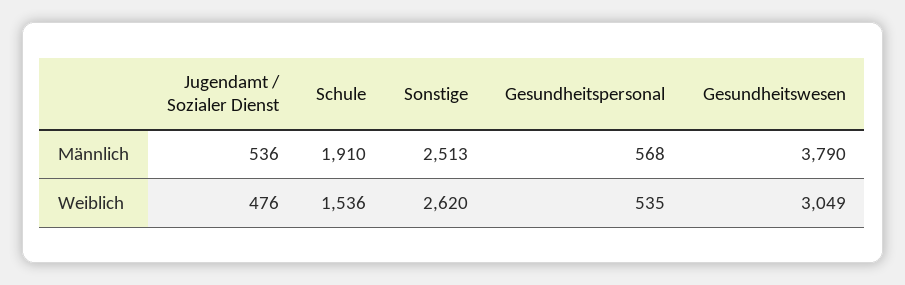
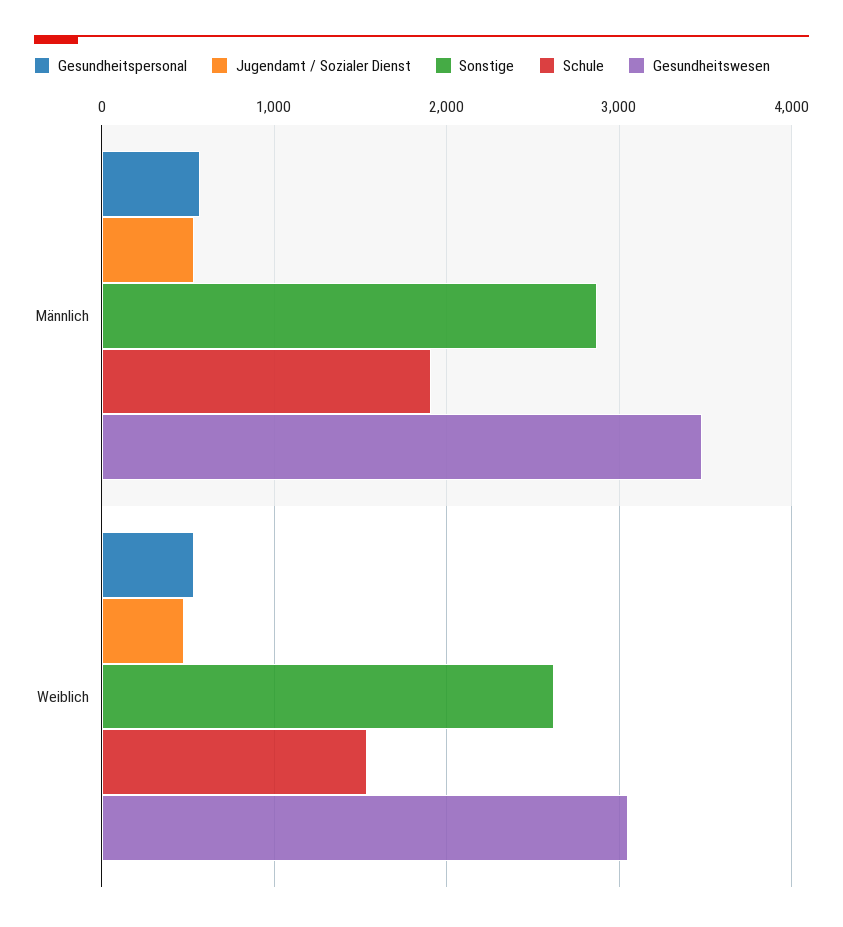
  {
    "Jugendamt / Sozialer Dienst": {
      "Männlich": 536,
      "Weiblich": 476
    },
    "Schule": {
      "Männlich": 1910,
      "Weiblich": 1536
    },
    "Sonstige": {
-     "Männlich": 2513,
+     "Männlich": 2900,
      "Weiblich": 2620
    },
    "Gesundheitspersonal": {
      "Männlich": 568,
      "Weiblich": 535
    },
    "Gesundheitswesen": {
-     "Männlich": 3790,
+     "Männlich": 3500,
      "Weiblich": 3049
    }
  }

